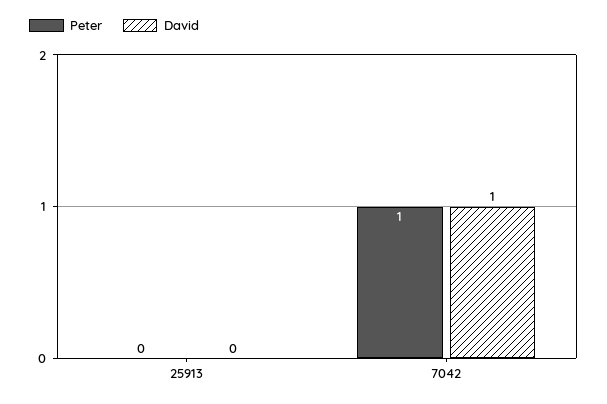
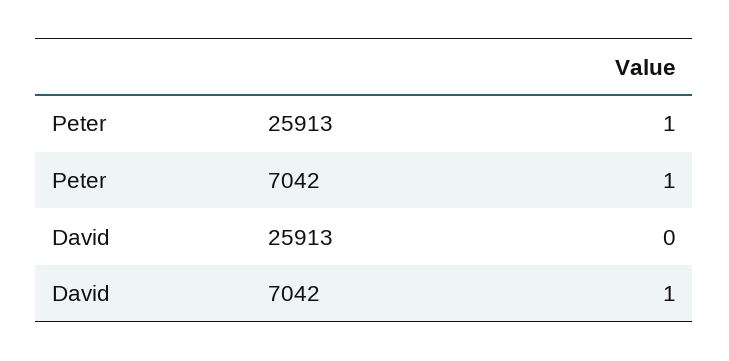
  {
    "Peter": {
-     "25913": 0,
+     "25913": 1,
      "7042": 1
    },
    "David": {
      "25913": 0,
      "7042": 1
    }
  }

